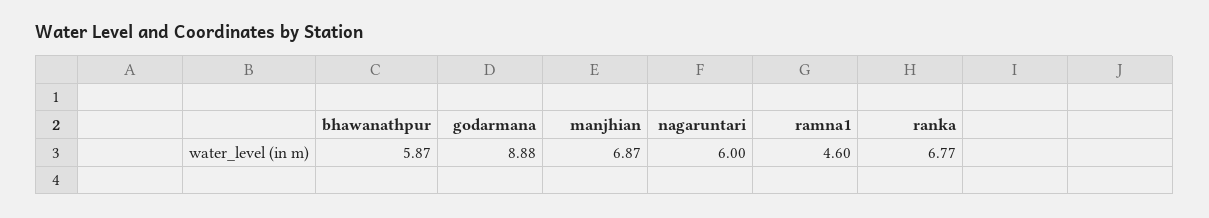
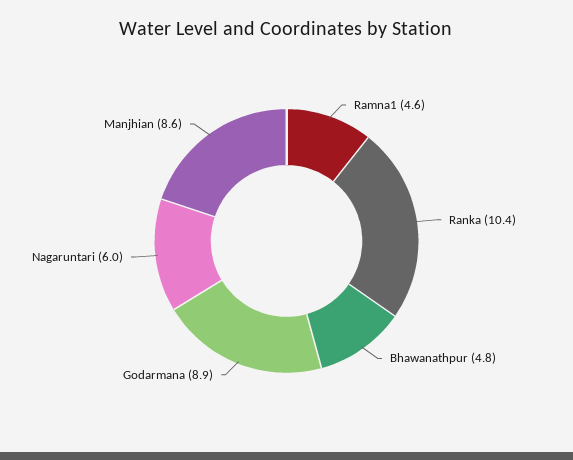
  {
-   "bhawanathpur": 5.87,
+   "bhawanathpur": 4.8,
    "godarmana": 8.88,
-   "manjhian": 6.87,
+   "manjhian": 8.6,
    "nagaruntari": 6,
    "ramna1": 4.6,
-   "ranka": 6.77
+   "ranka": 10.4
  }

